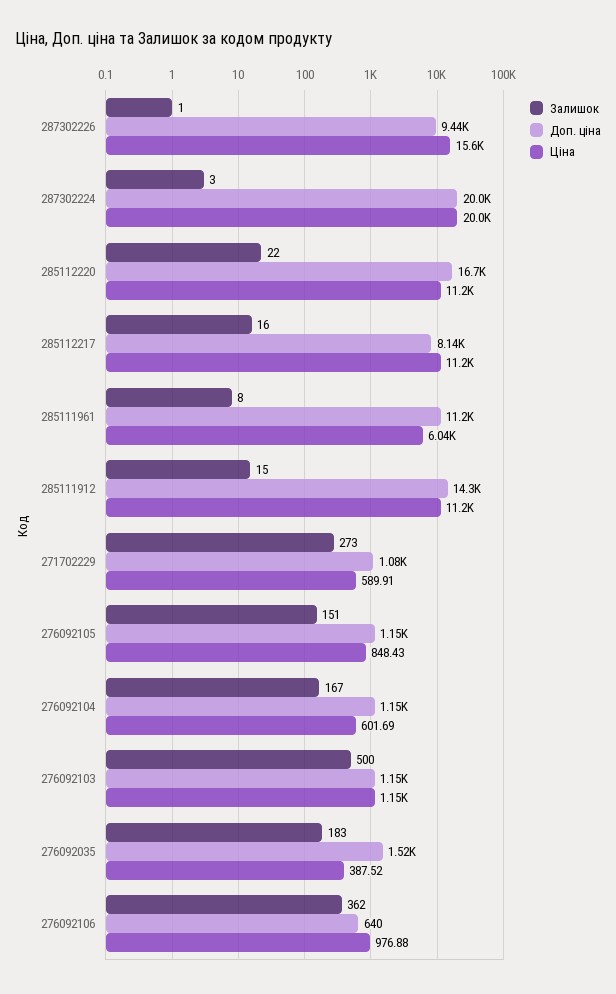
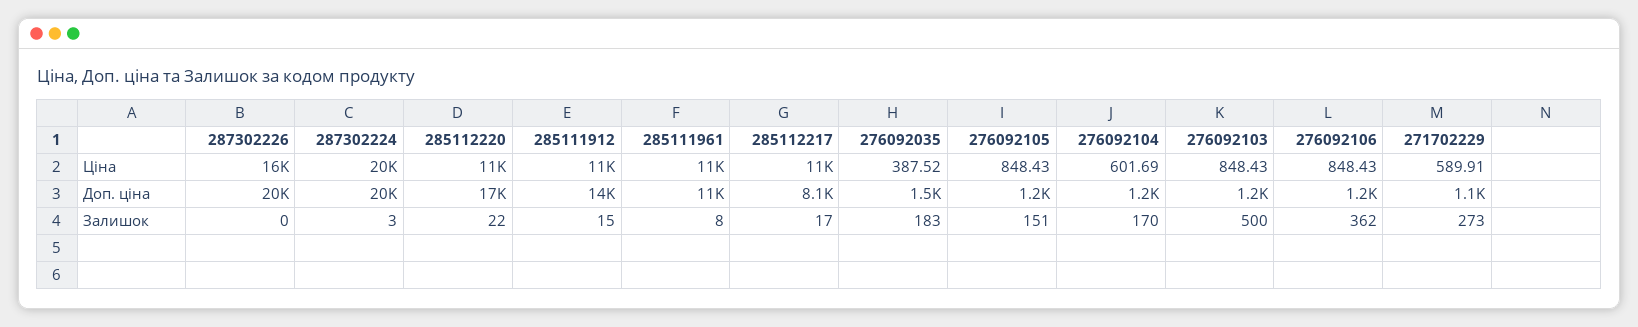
  {
    "Залишок": {
-     "287302226": 1,
+     "287302226": 0,
      "287302224": 3,
      "285112220": 22,
-     "285112217": 16,
+     "285112217": 17,
      "285111961": 8,
      "285111912": 15,
      "271702229": 273,
      "276092105": 151,
-     "276092104": 167,
+     "276092104": 170,
      "276092103": 500,
      "276092035": 183,
      "276092106": 362
    },
    "Доп. ціна": {
-     "287302226": 9440,
+     "287302226": 20000,
      "287302224": 20000,
      "285112220": 16700,
      "285112217": 8140,
      "285111961": 11200,
      "285111912": 14300,
      "271702229": 1080,
      "276092105": 1150,
      "276092104": 1150,
      "276092103": 1150,
      "276092035": 1520,
-     "276092106": 640
+     "276092106": 1200
    },
    "Ціна": {
      "287302226": 15600,
      "287302224": 20000,
      "285112220": 11200,
      "285112217": 11200,
-     "285111961": 6040,
+     "285111961": 11000,
      "285111912": 11200,
      "271702229": 589.91,
      "276092105": 848.43,
      "276092104": 601.69,
-     "276092103": 1150,
+     "276092103": 848.43,
      "276092035": 387.52,
-     "276092106": 976.88
+     "276092106": 848.43
    }
  }

